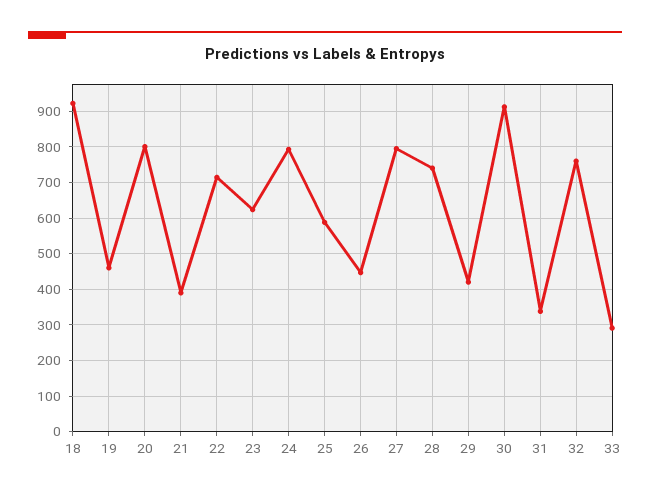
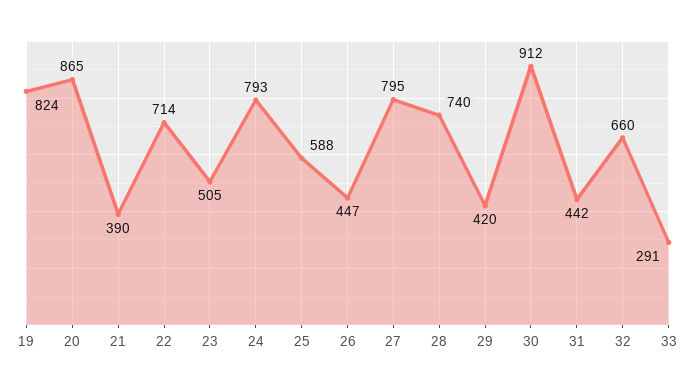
  {
-   "18": 920,
-   "19": 460,
+   "19": 824,
-   "20": 800,
+   "20": 865,
    "21": 390,
    "22": 714,
-   "23": 620,
+   "23": 505,
    "24": 793,
    "25": 588,
    "26": 447,
    "27": 795,
    "28": 740,
    "29": 420,
    "30": 912,
-   "31": 340,
+   "31": 442,
-   "32": 760,
+   "32": 660,
    "33": 291
  }

